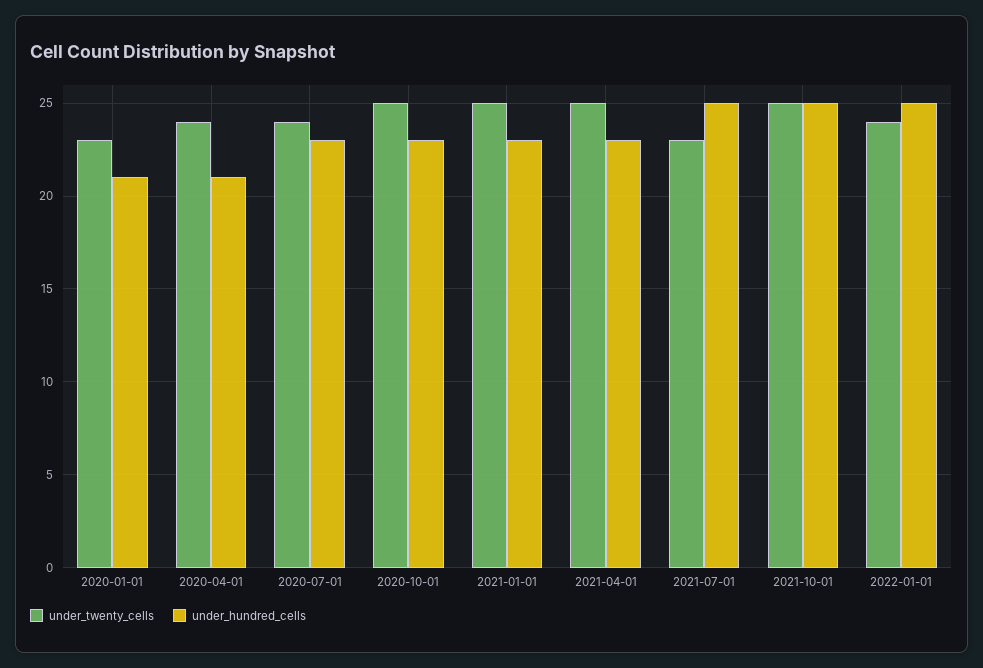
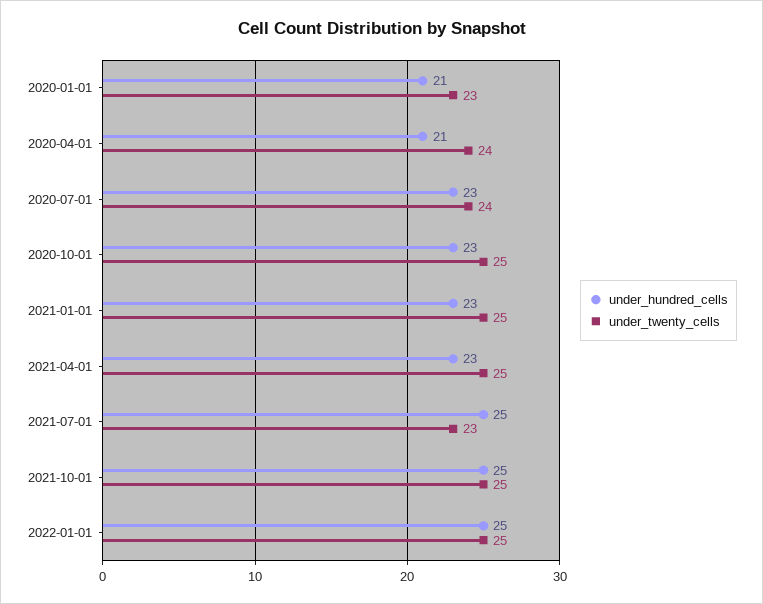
  {
    "under_twenty_cells": {
      "2020-01-01": 23,
      "2020-04-01": 24,
      "2020-07-01": 24,
      "2020-10-01": 25,
      "2021-01-01": 25,
      "2021-04-01": 25,
      "2021-07-01": 23,
      "2021-10-01": 25,
-     "2022-01-01": 24
+     "2022-01-01": 25
    },
    "under_hundred_cells": {
      "2020-01-01": 21,
      "2020-04-01": 21,
      "2020-07-01": 23,
      "2020-10-01": 23,
      "2021-01-01": 23,
      "2021-04-01": 23,
      "2021-07-01": 25,
      "2021-10-01": 25,
      "2022-01-01": 25
    }
  }

